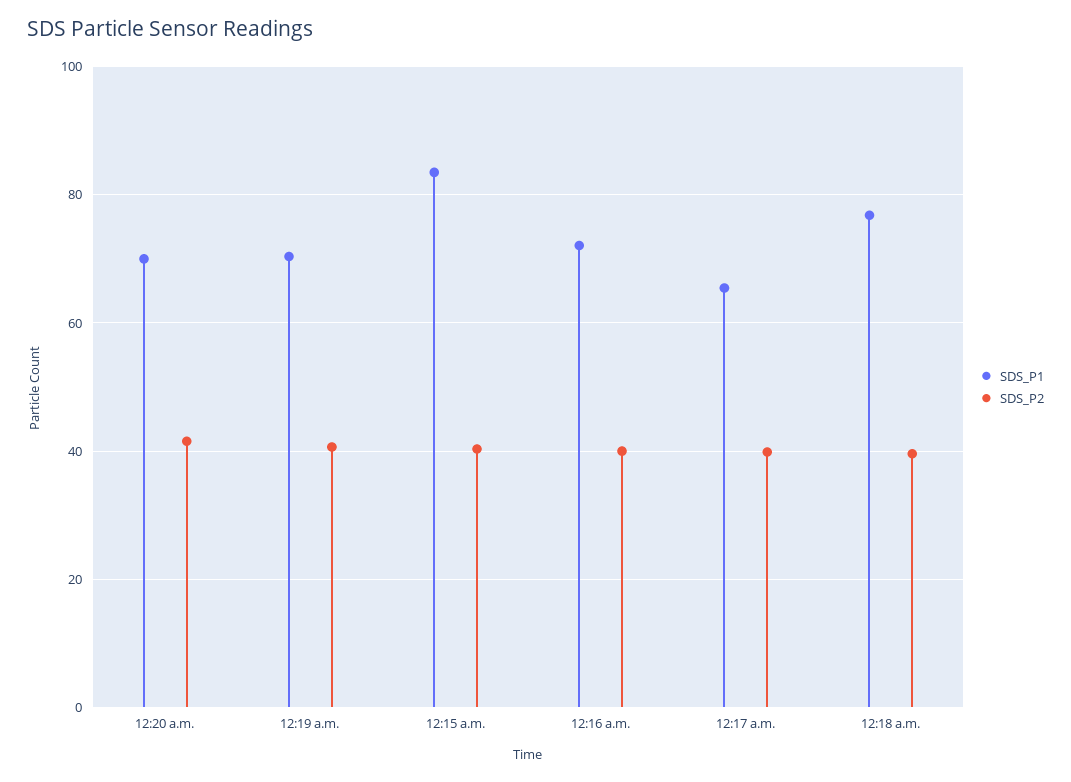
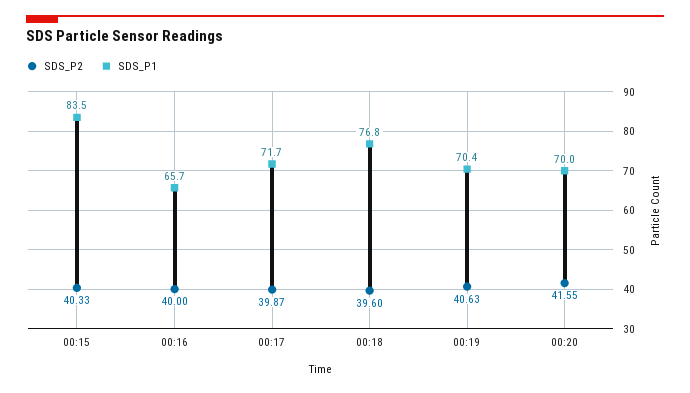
  {
    "SDS_P1": {
      "12:20 a.m.": 70,
      "12:19 a.m.": 70.4,
      "12:15 a.m.": 83.5,
-     "12:16 a.m.": 72,
+     "12:16 a.m.": 65.7,
-     "12:17 a.m.": 66,
+     "12:17 a.m.": 71.7,
      "12:18 a.m.": 76.8
    },
    "SDS_P2": {
      "12:20 a.m.": 41.55,
      "12:19 a.m.": 40.63,
      "12:15 a.m.": 40.33,
      "12:16 a.m.": 40,
      "12:17 a.m.": 39.87,
      "12:18 a.m.": 39.6
    }
  }

